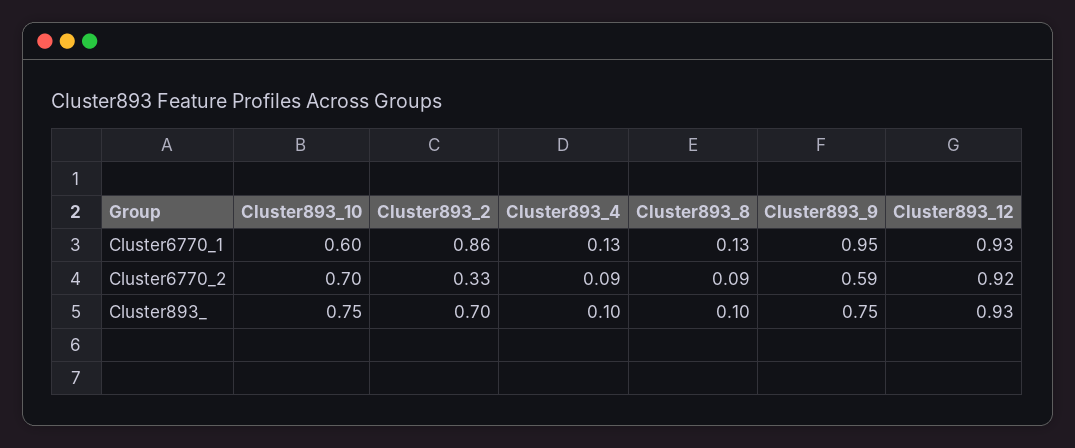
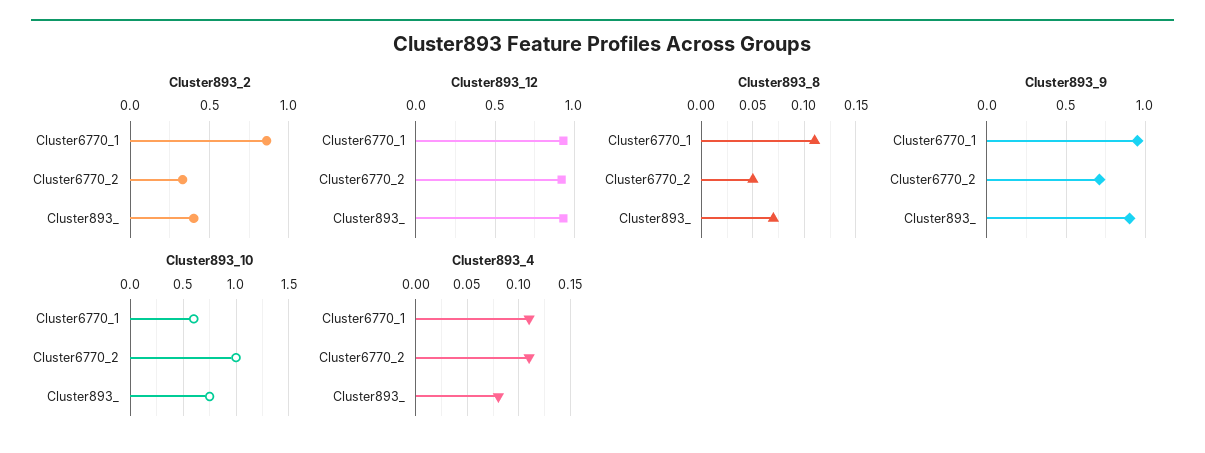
  {
    "Cluster893_10": {
      "Cluster6770_1": 0.6,
-     "Cluster6770_2": 0.7,
+     "Cluster6770_2": 1,
      "Cluster893_": 0.75
    },
    "Cluster893_2": {
      "Cluster6770_1": 0.86,
      "Cluster6770_2": 0.33,
-     "Cluster893_": 0.7
+     "Cluster893_": 0.4
    },
    "Cluster893_4": {
-     "Cluster6770_1": 0.13,
+     "Cluster6770_1": 0.11,
-     "Cluster6770_2": 0.09,
+     "Cluster6770_2": 0.11,
-     "Cluster893_": 0.1
+     "Cluster893_": 0.08
    },
    "Cluster893_8": {
-     "Cluster6770_1": 0.13,
+     "Cluster6770_1": 0.11,
-     "Cluster6770_2": 0.09,
+     "Cluster6770_2": 0.05,
-     "Cluster893_": 0.1
+     "Cluster893_": 0.07
    },
    "Cluster893_9": {
      "Cluster6770_1": 0.95,
-     "Cluster6770_2": 0.59,
+     "Cluster6770_2": 0.7,
-     "Cluster893_": 0.75
+     "Cluster893_": 0.9
    },
    "Cluster893_12": {
      "Cluster6770_1": 0.93,
      "Cluster6770_2": 0.92,
      "Cluster893_": 0.93
    }
  }

